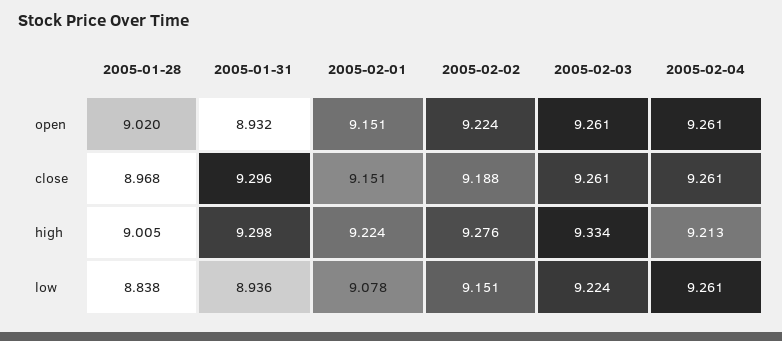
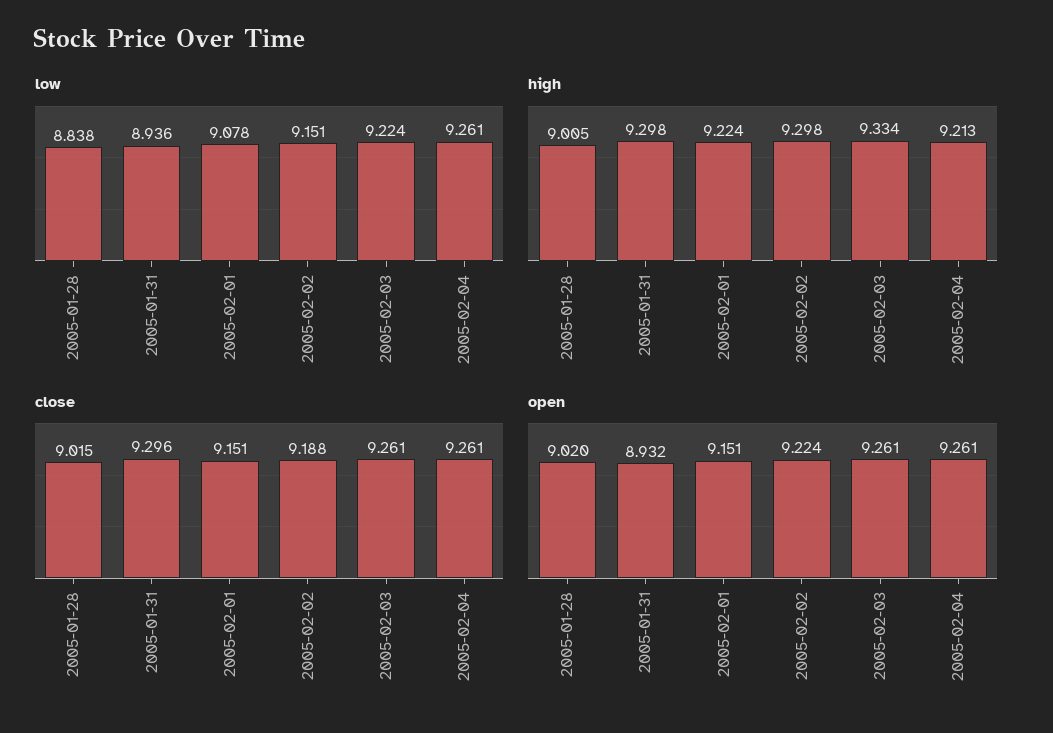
  {
    "open": {
      "2005-01-28": 9.02,
      "2005-01-31": 8.932,
      "2005-02-01": 9.151,
      "2005-02-02": 9.224,
      "2005-02-03": 9.261,
      "2005-02-04": 9.261
    },
    "close": {
-     "2005-01-28": 8.968,
+     "2005-01-28": 9.015,
      "2005-01-31": 9.296,
      "2005-02-01": 9.151,
      "2005-02-02": 9.188,
      "2005-02-03": 9.261,
      "2005-02-04": 9.261
    },
    "high": {
      "2005-01-28": 9.005,
      "2005-01-31": 9.298,
      "2005-02-01": 9.224,
-     "2005-02-02": 9.276,
+     "2005-02-02": 9.298,
      "2005-02-03": 9.334,
      "2005-02-04": 9.213
    },
    "low": {
      "2005-01-28": 8.838,
      "2005-01-31": 8.936,
      "2005-02-01": 9.078,
      "2005-02-02": 9.151,
      "2005-02-03": 9.224,
      "2005-02-04": 9.261
    }
  }

